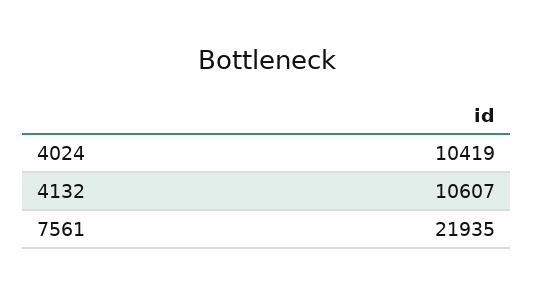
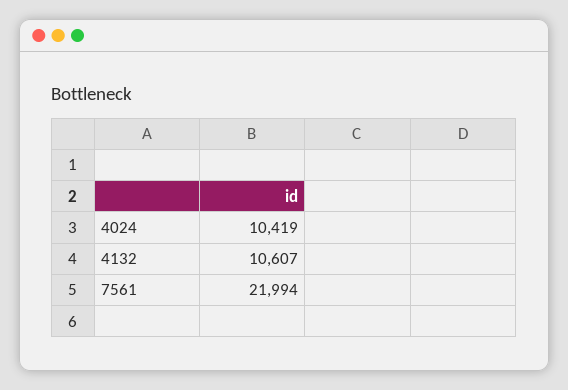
  {
    "4024": 10419,
    "4132": 10607,
-   "7561": 21935
+   "7561": 21994
  }

